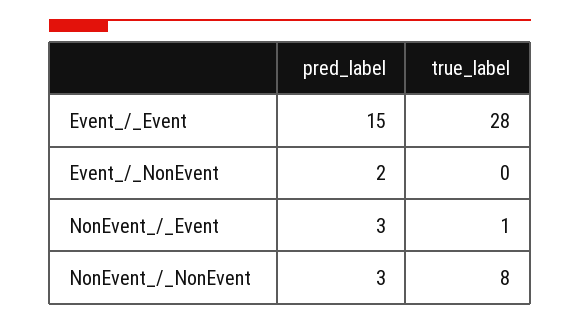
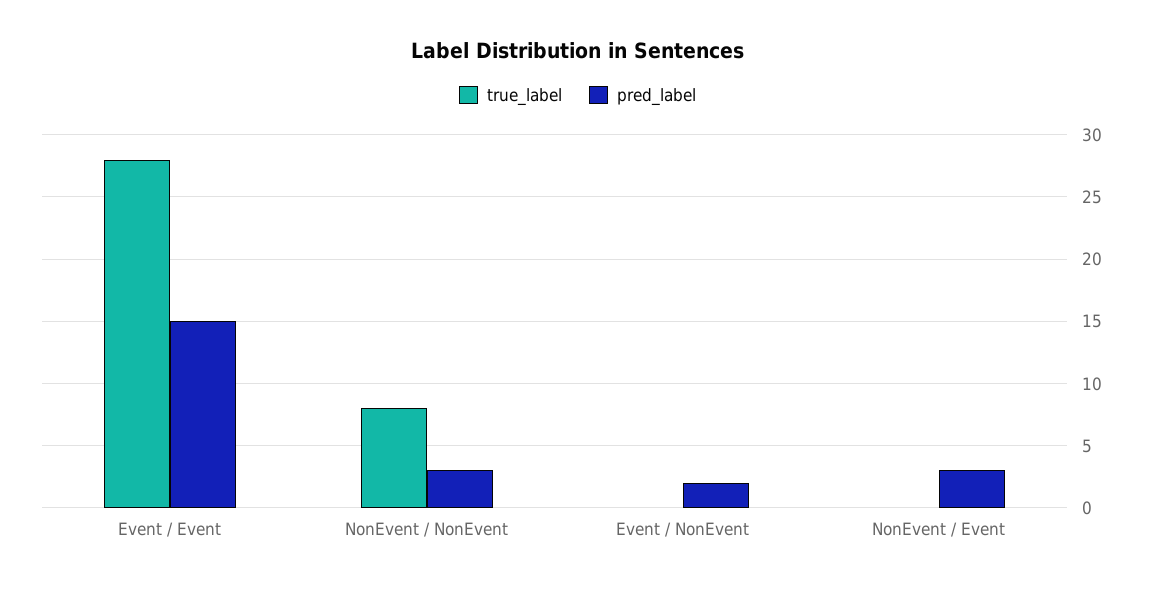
  {
    "pred_label": {
      "Event_/_Event": 15,
      "Event_/_NonEvent": 2,
      "NonEvent_/_Event": 3,
      "NonEvent_/_NonEvent": 3
    },
    "true_label": {
      "Event_/_Event": 28,
      "Event_/_NonEvent": 0,
-     "NonEvent_/_Event": 1,
+     "NonEvent_/_Event": 0,
      "NonEvent_/_NonEvent": 8
    }
  }

